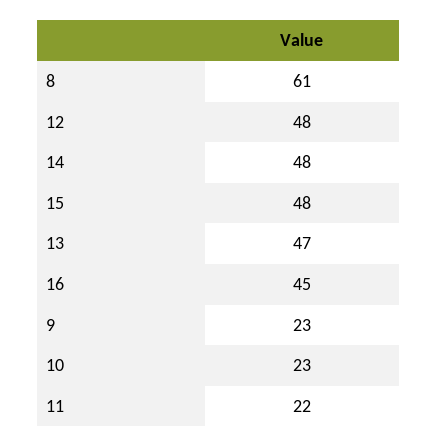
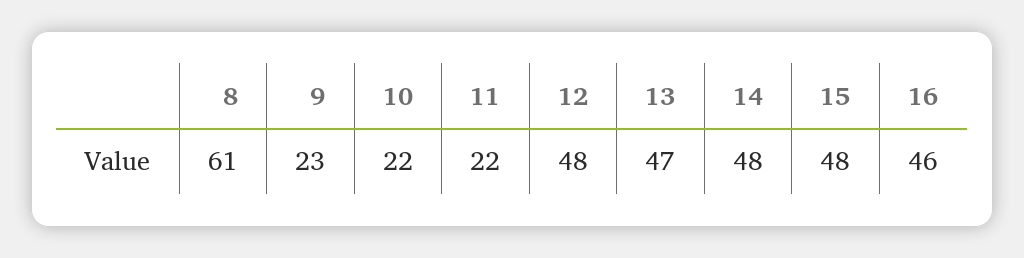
  {
    "8": 61,
    "12": 48,
    "14": 48,
    "15": 48,
    "13": 47,
-   "16": 45,
+   "16": 46,
    "9": 23,
-   "10": 23,
+   "10": 22,
    "11": 22
  }

